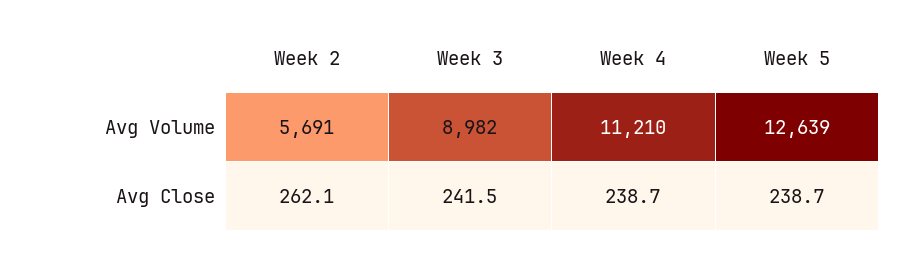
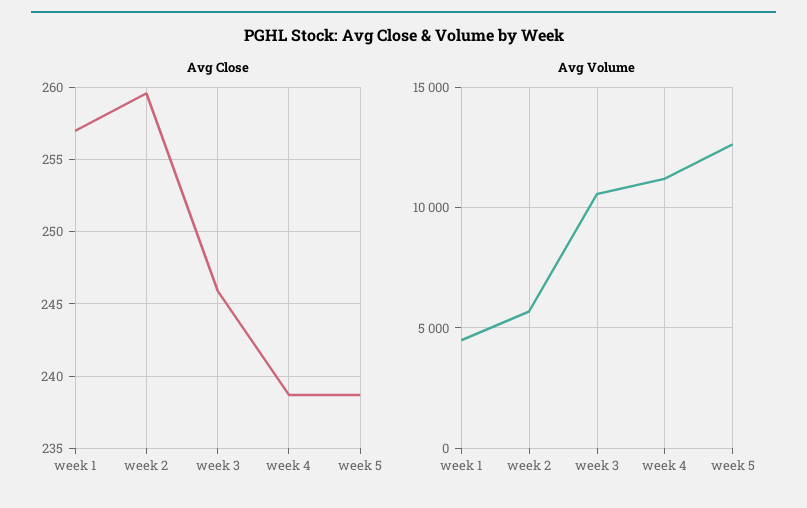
  {
    "Avg Volume": {
      "Week 2": 5691,
-     "Week 3": 8982,
+     "Week 3": 10500,
      "Week 4": 11210,
-     "Week 5": 12639
+     "Week 5": 12639,
+     "week 1": 4500
    },
    "Avg Close": {
-     "Week 2": 262.1,
+     "Week 2": 259.5,
-     "Week 3": 241.5,
+     "Week 3": 246,
      "Week 4": 238.7,
-     "Week 5": 238.7
+     "Week 5": 238.7,
+     "week 1": 257
    }
  }

